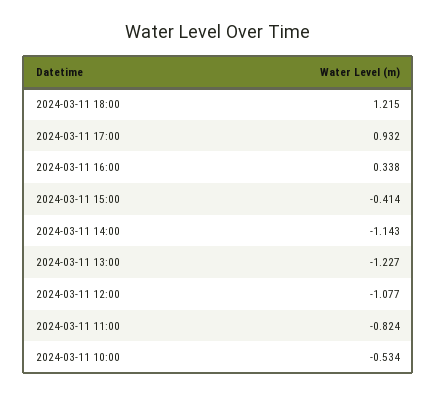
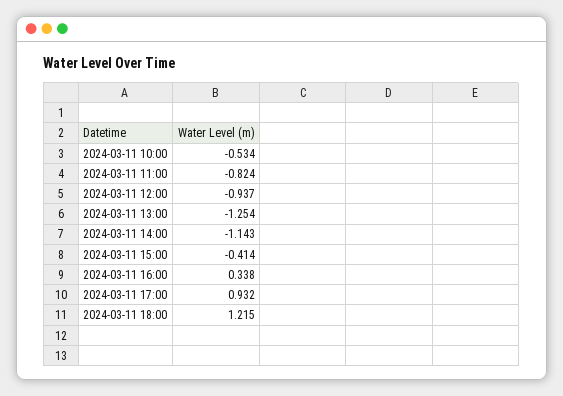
  {
    "2024-03-11 18:00": 1.215,
    "2024-03-11 17:00": 0.932,
    "2024-03-11 16:00": 0.338,
    "2024-03-11 15:00": -0.414,
    "2024-03-11 14:00": -1.143,
-   "2024-03-11 13:00": -1.227,
+   "2024-03-11 13:00": -1.254,
-   "2024-03-11 12:00": -1.077,
+   "2024-03-11 12:00": -0.937,
    "2024-03-11 11:00": -0.824,
    "2024-03-11 10:00": -0.534
  }

